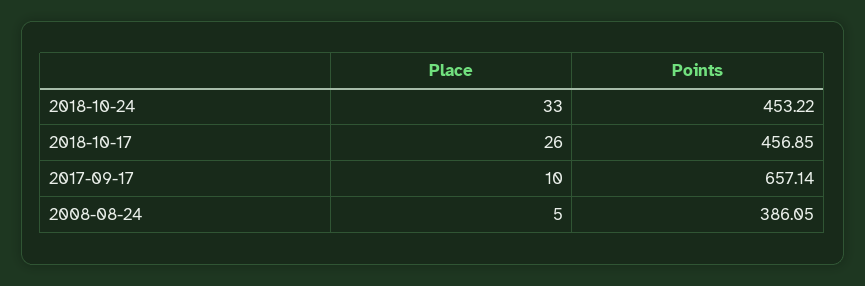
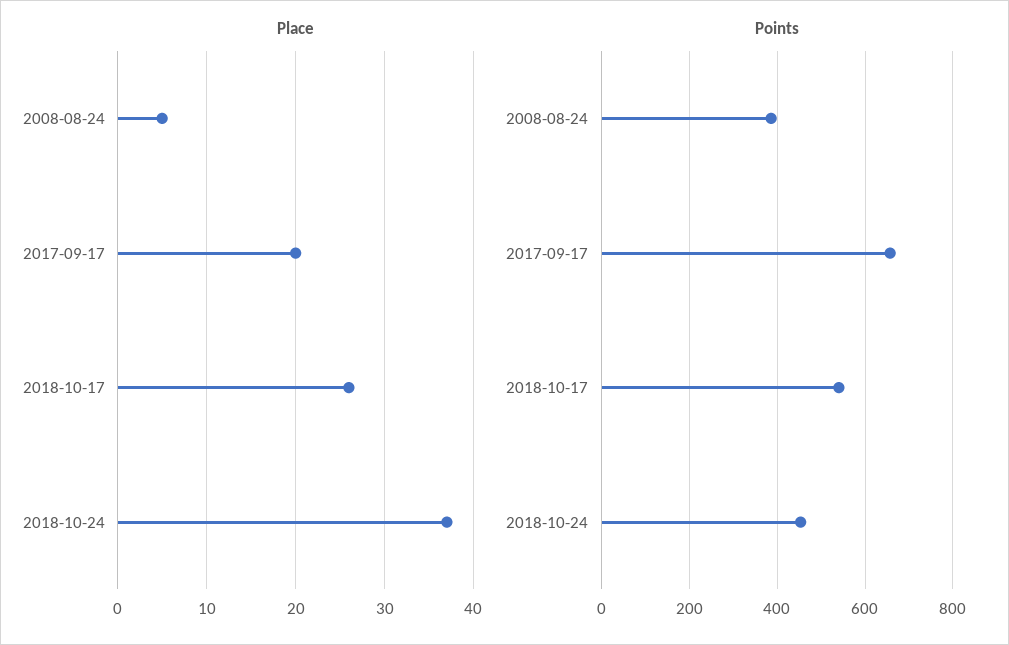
  {
    "Place": {
-     "2018-10-24": 33,
+     "2018-10-24": 37,
      "2018-10-17": 26,
-     "2017-09-17": 10,
+     "2017-09-17": 20,
      "2008-08-24": 5
    },
    "Points": {
      "2018-10-24": 453.22,
-     "2018-10-17": 456.85,
+     "2018-10-17": 540,
      "2017-09-17": 657.14,
      "2008-08-24": 386.05
    }
  }

